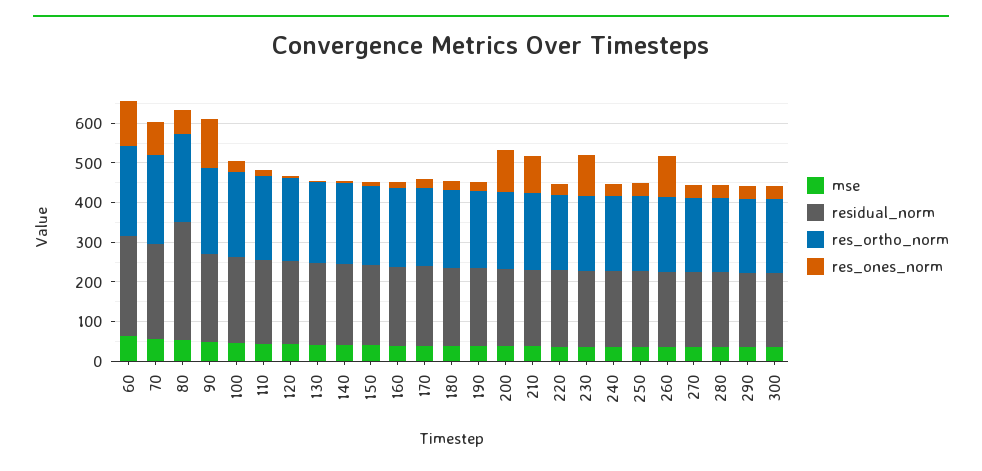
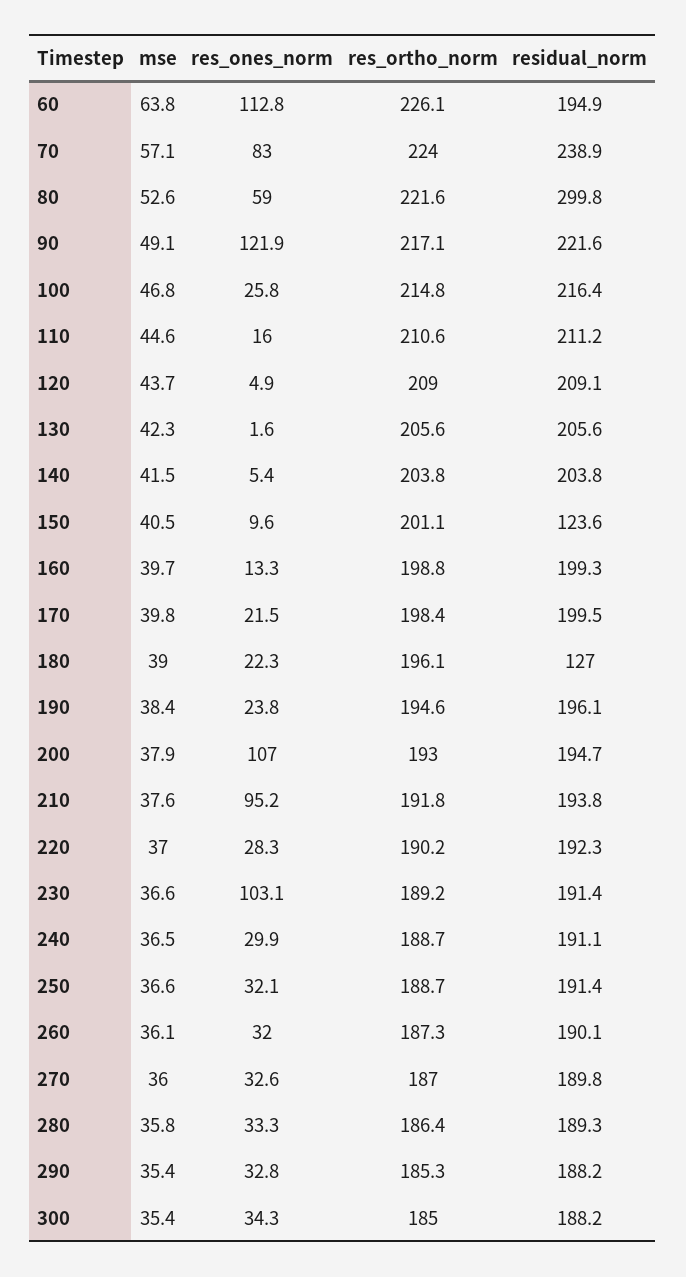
  {
    "mse": {
      "60": 63.8,
      "70": 57.1,
      "80": 52.6,
      "90": 49.1,
      "100": 46.8,
      "110": 44.6,
      "120": 43.7,
      "130": 42.3,
      "140": 41.5,
      "150": 40.5,
      "160": 39.7,
      "170": 39.8,
      "180": 39,
      "190": 38.4,
      "200": 37.9,
      "210": 37.6,
      "220": 37,
      "230": 36.6,
      "240": 36.5,
      "250": 36.6,
      "260": 36.1,
      "270": 36,
      "280": 35.8,
      "290": 35.4,
      "300": 35.4
    },
    "residual_norm": {
-     "60": 250,
+     "60": 194.9,
      "70": 238.9,
      "80": 299.8,
      "90": 221.6,
      "100": 216.4,
      "110": 211.2,
      "120": 209.1,
      "130": 205.6,
      "140": 203.8,
-     "150": 200,
+     "150": 123.6,
      "160": 199.3,
      "170": 199.5,
-     "180": 200,
+     "180": 127,
      "190": 196.1,
      "200": 194.7,
      "210": 193.8,
      "220": 192.3,
      "230": 191.4,
      "240": 191.1,
      "250": 191.4,
      "260": 190.1,
      "270": 189.8,
      "280": 189.3,
      "290": 188.2,
      "300": 188.2
    },
    "res_ortho_norm": {
      "60": 226.1,
      "70": 224,
      "80": 221.6,
      "90": 217.1,
      "100": 214.8,
      "110": 210.6,
      "120": 209,
      "130": 205.6,
      "140": 203.8,
      "150": 201.1,
      "160": 198.8,
      "170": 198.4,
      "180": 196.1,
      "190": 194.6,
      "200": 193,
      "210": 191.8,
      "220": 190.2,
      "230": 189.2,
      "240": 188.7,
      "250": 188.7,
      "260": 187.3,
      "270": 187,
      "280": 186.4,
      "290": 185.3,
      "300": 185
    },
    "res_ones_norm": {
      "60": 112.8,
      "70": 83,
      "80": 59,
      "90": 121.9,
      "100": 25.8,
      "110": 16,
      "120": 4.9,
      "130": 1.6,
      "140": 5.4,
      "150": 9.6,
      "160": 13.3,
      "170": 21.5,
      "180": 22.3,
      "190": 23.8,
      "200": 107,
      "210": 95.2,
      "220": 28.3,
      "230": 103.1,
      "240": 29.9,
      "250": 32.1,
-     "260": 100,
+     "260": 32,
      "270": 32.6,
      "280": 33.3,
      "290": 32.8,
      "300": 34.3
    }
  }

